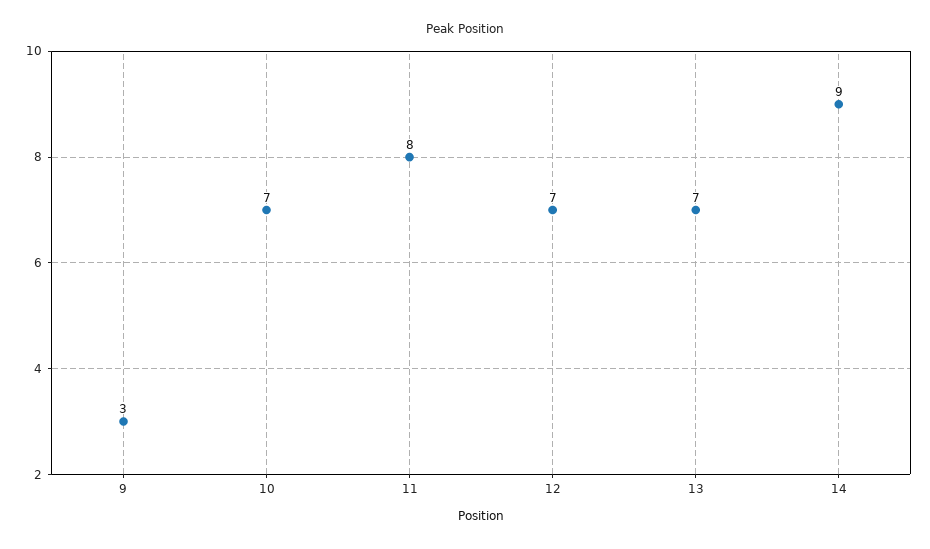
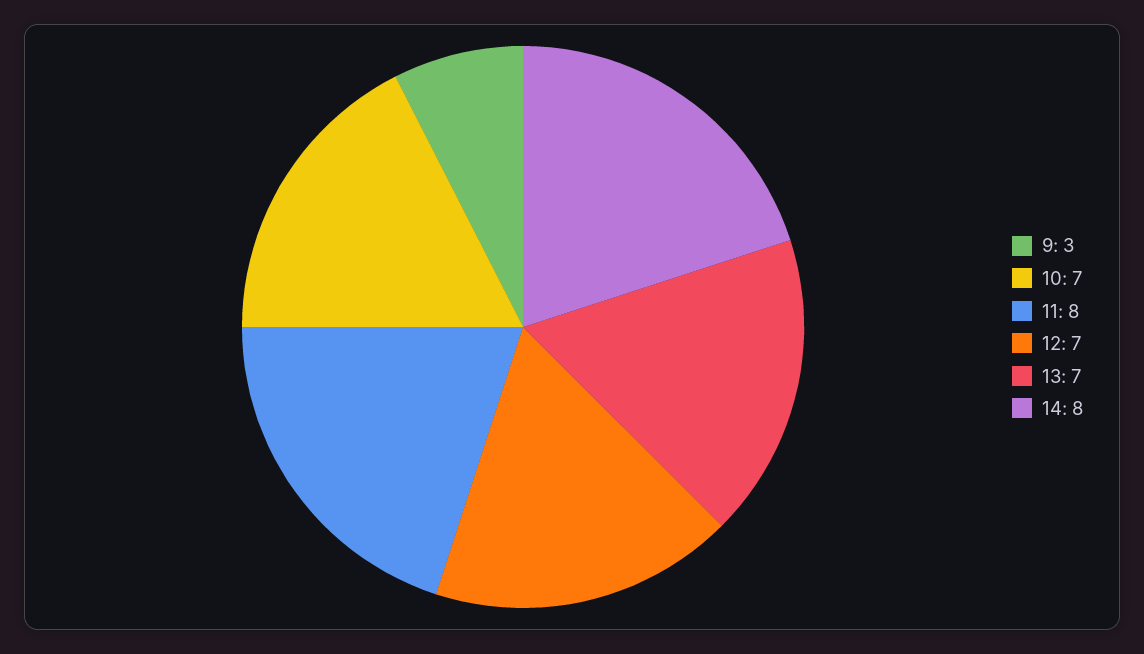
  {
    "9": 3,
    "10": 7,
    "11": 8,
    "12": 7,
    "13": 7,
-   "14": 9
+   "14": 8
  }

